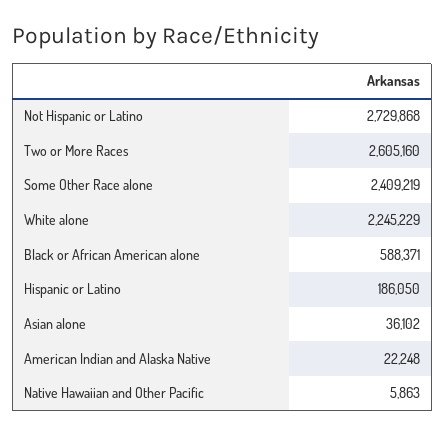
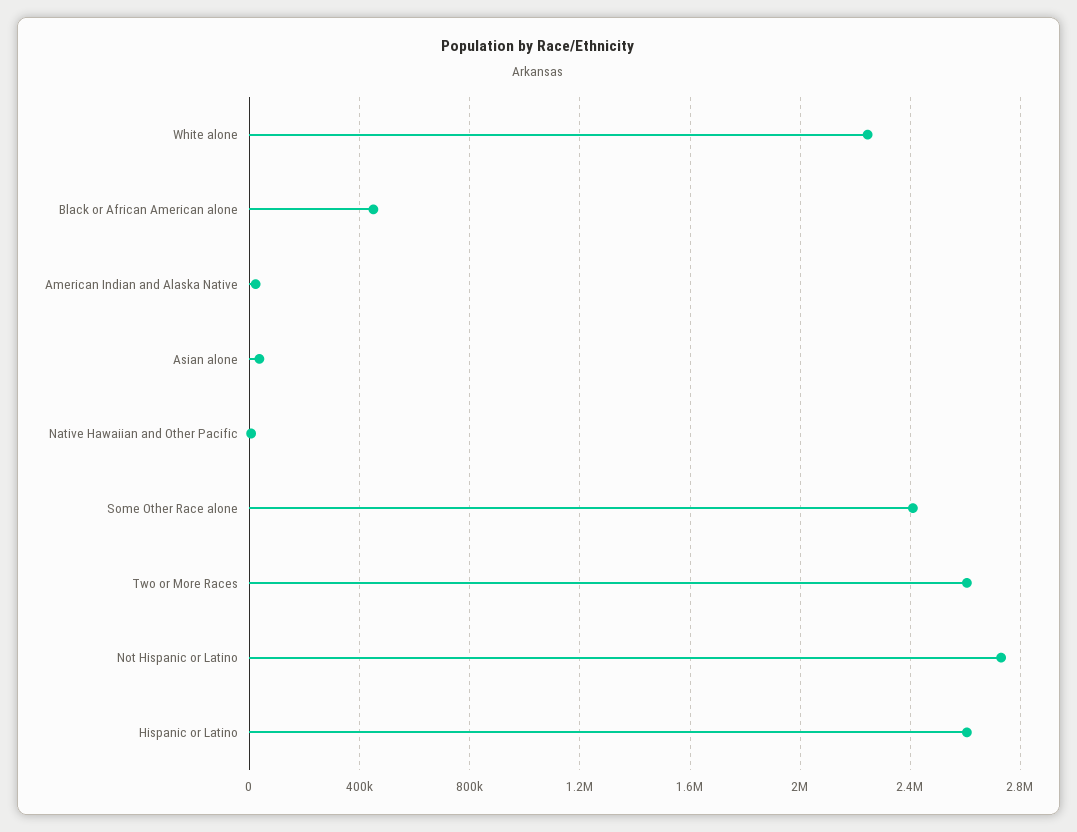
  {
    "Not Hispanic or Latino": 2729868,
    "Two or More Races": 2605160,
    "Some Other Race alone": 2409219,
    "White alone": 2245229,
-   "Black or African American alone": 588371,
+   "Black or African American alone": 450000,
-   "Hispanic or Latino": 186050,
+   "Hispanic or Latino": 2600000,
    "Asian alone": 36102,
    "American Indian and Alaska Native": 22248,
    "Native Hawaiian and Other Pacific": 5863
  }

